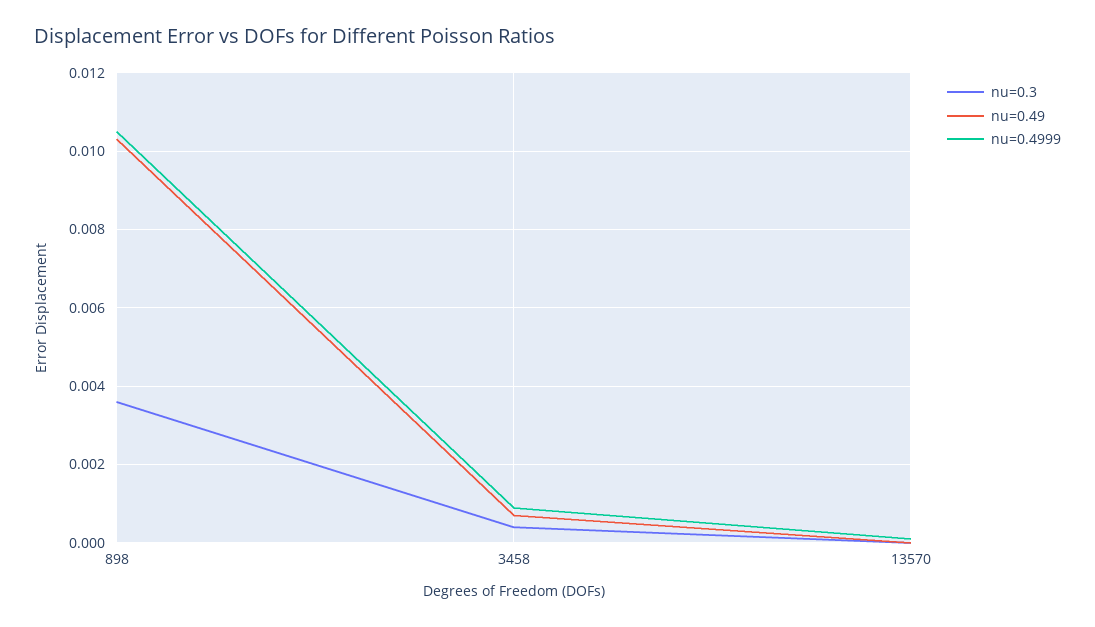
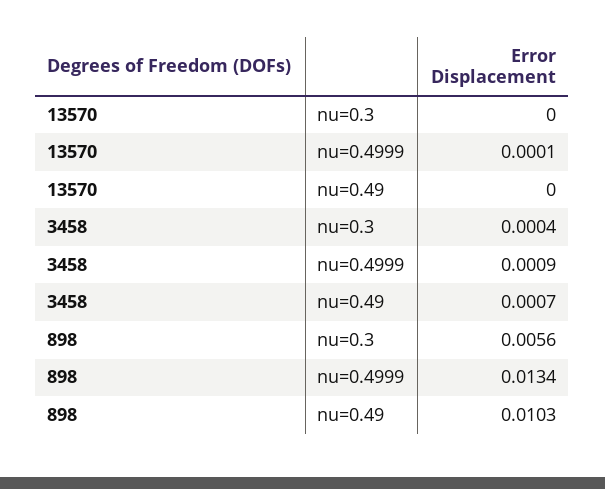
  {
    "nu=0.3": {
-     "898": 0.0035,
+     "898": 0.0056,
      "3458": 0.0004,
      "13570": 0
    },
    "nu=0.49": {
      "898": 0.0103,
      "3458": 0.0007,
      "13570": 0
    },
    "nu=0.4999": {
-     "898": 0.0105,
+     "898": 0.0134,
      "3458": 0.0009,
      "13570": 0.0001
    }
  }

